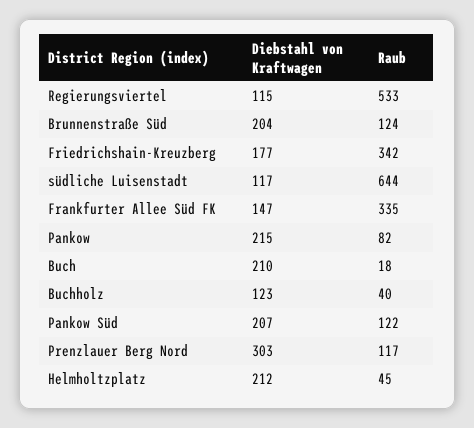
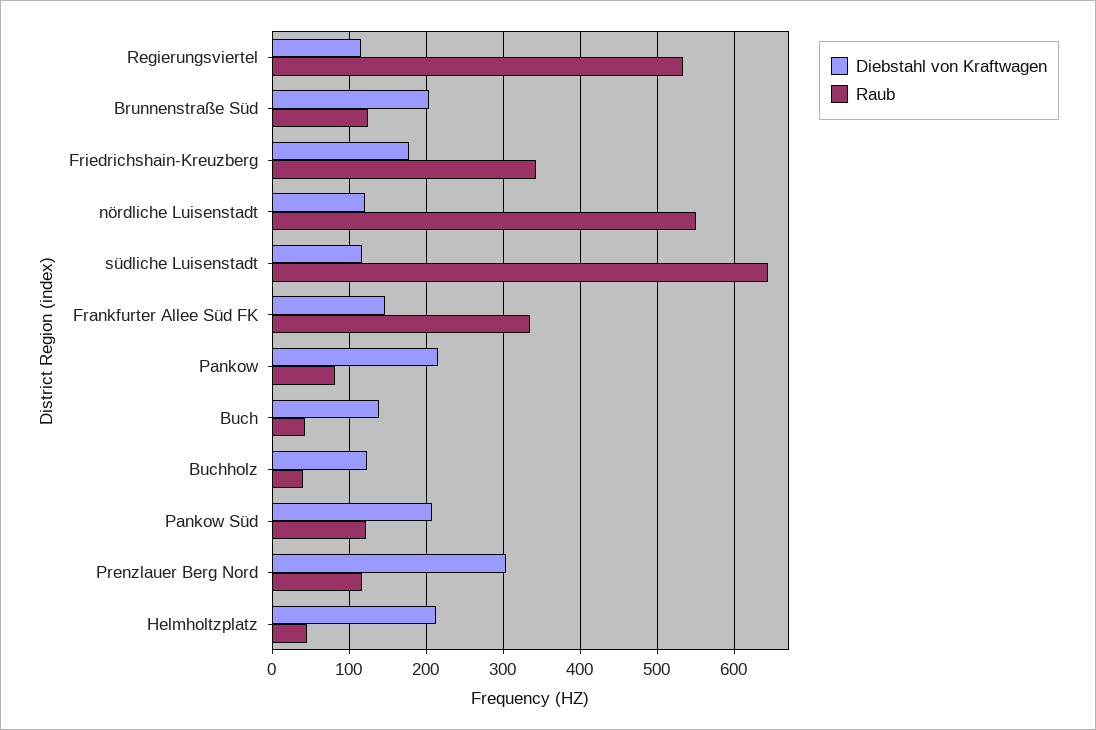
  {
    "Diebstahl von Kraftwagen": {
      "Regierungsviertel": 115,
      "Brunnenstraße Süd": 204,
      "Friedrichshain-Kreuzberg": 177,
      "südliche Luisenstadt": 117,
      "Frankfurter Allee Süd FK": 147,
      "Pankow": 215,
-     "Buch": 210,
+     "Buch": 140,
      "Buchholz": 123,
      "Pankow Süd": 207,
      "Prenzlauer Berg Nord": 303,
-     "Helmholtzplatz": 212
+     "Helmholtzplatz": 212,
+     "nördliche Luisenstadt": 120
    },
    "Raub": {
      "Regierungsviertel": 533,
      "Brunnenstraße Süd": 124,
      "Friedrichshain-Kreuzberg": 342,
      "südliche Luisenstadt": 644,
      "Frankfurter Allee Süd FK": 335,
      "Pankow": 82,
-     "Buch": 18,
+     "Buch": 40,
      "Buchholz": 40,
      "Pankow Süd": 122,
      "Prenzlauer Berg Nord": 117,
-     "Helmholtzplatz": 45
+     "Helmholtzplatz": 45,
+     "nördliche Luisenstadt": 550
    }
  }

